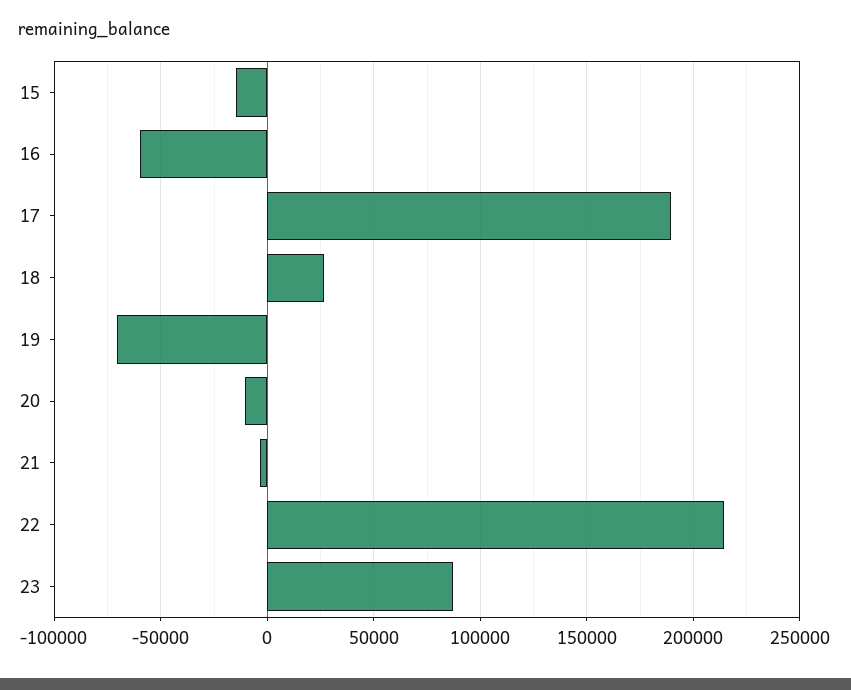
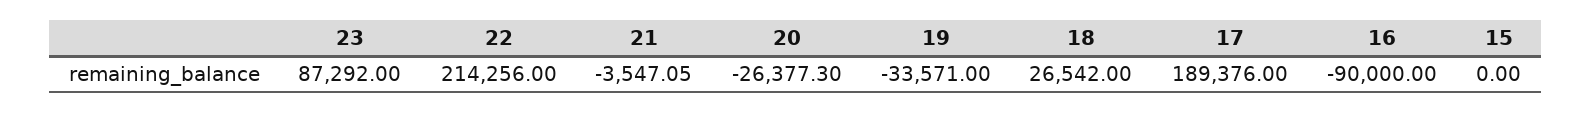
  {
-   "15": -15000,
+   "15": 0,
-   "16": -60000,
+   "16": -90000,
    "17": 189376,
    "18": 26542,
-   "19": -70000,
+   "19": -33571,
-   "20": -10000,
+   "20": -26377.3,
    "21": -3547.05,
    "22": 214256,
    "23": 87292
  }

